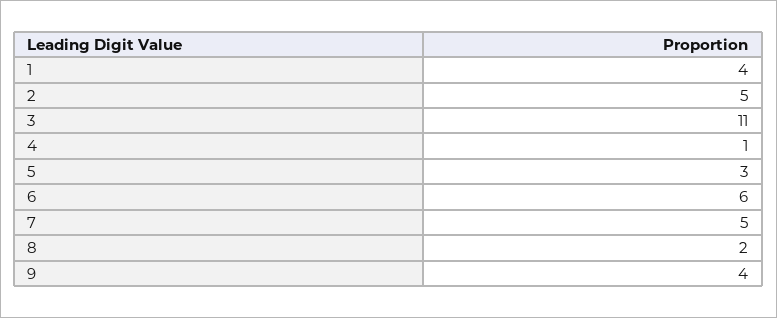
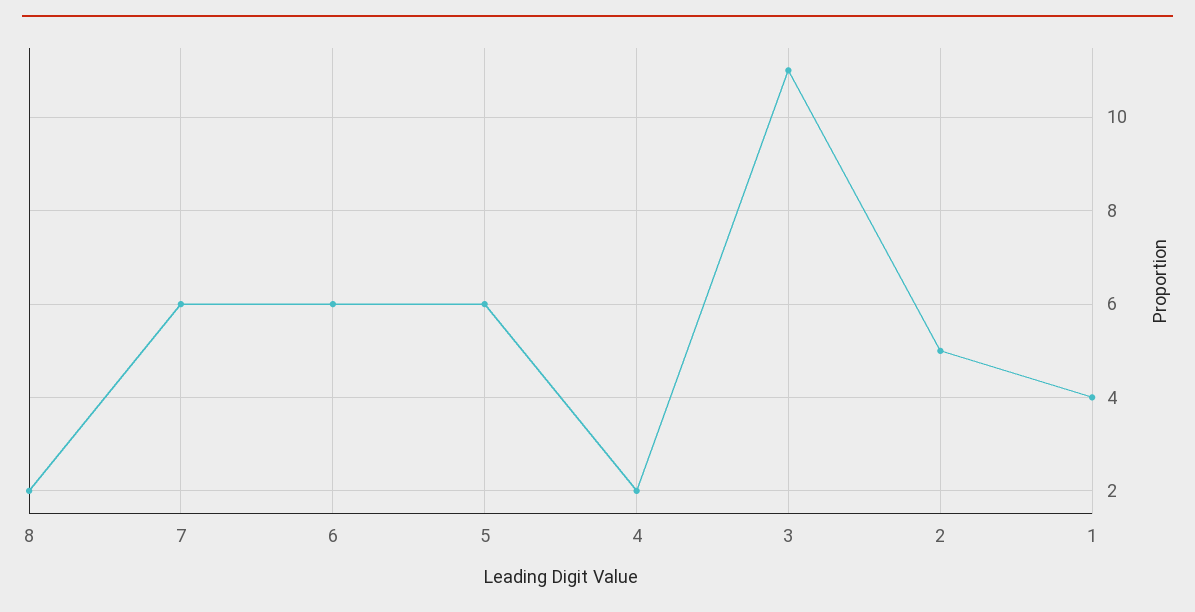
  {
    "1": 4,
    "2": 5,
    "3": 11,
-   "4": 1,
+   "4": 2,
-   "5": 3,
+   "5": 6,
    "6": 6,
-   "7": 5,
+   "7": 6,
-   "8": 2,
+   "8": 2
-   "9": 4
  }

